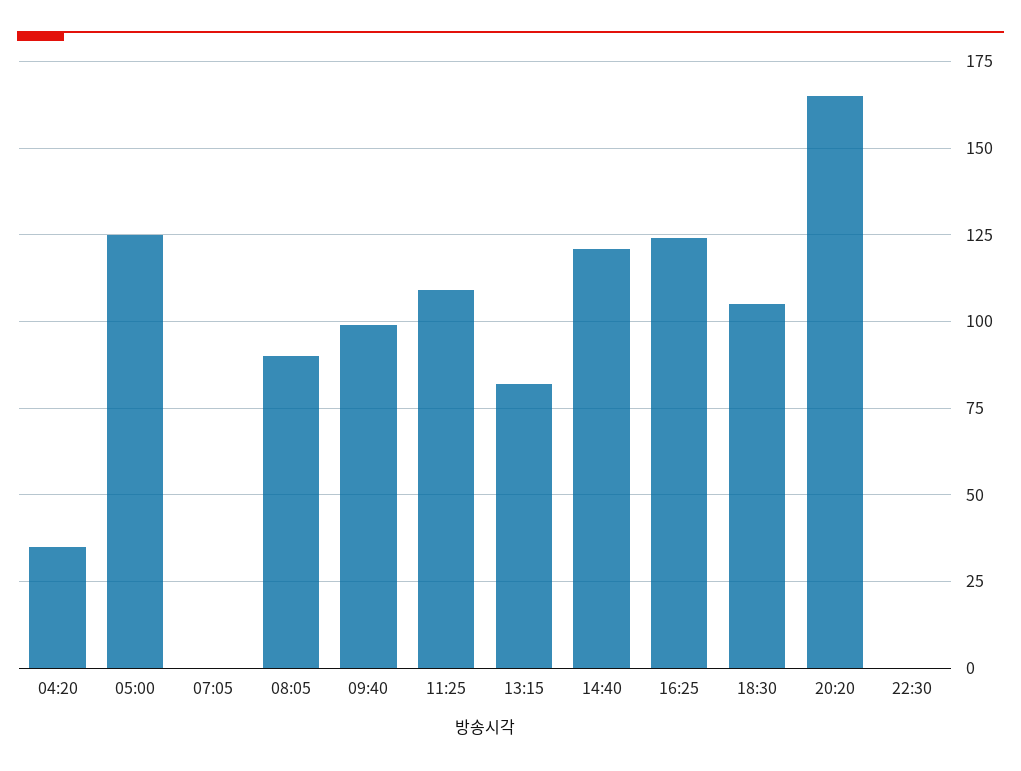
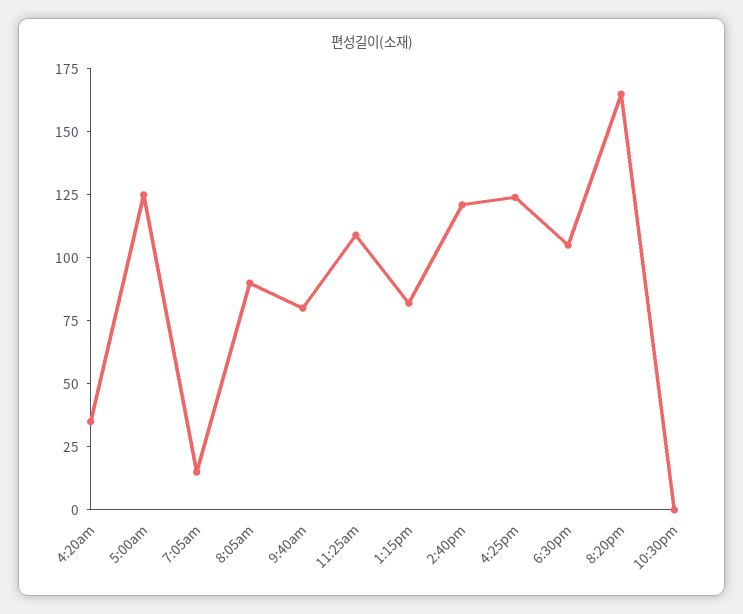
  {
    "04:20": 35,
    "05:00": 125,
-   "07:05": 0,
+   "07:05": 15,
    "08:05": 90,
-   "09:40": 100,
+   "09:40": 80,
    "11:25": 110,
    "13:15": 80,
    "14:40": 120,
    "16:25": 125,
    "18:30": 105,
    "20:20": 165,
    "22:30": 0
  }

